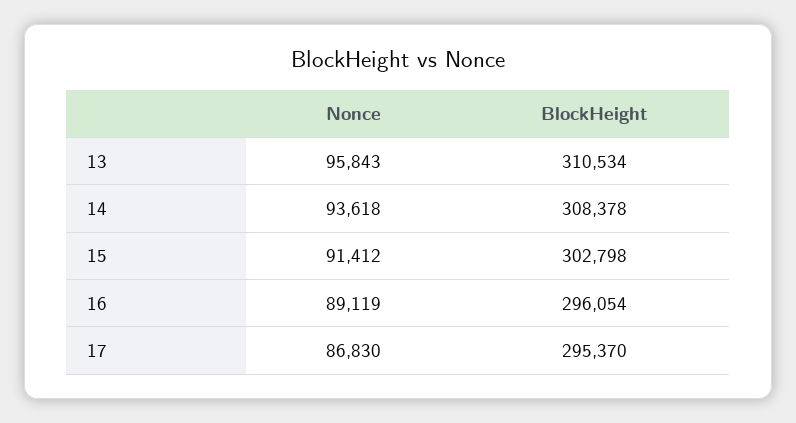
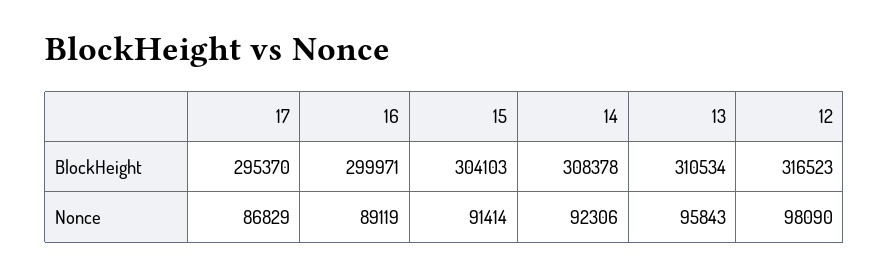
  {
    "Nonce": {
      "13": 95843,
-     "14": 93618,
+     "14": 92306,
-     "15": 91412,
+     "15": 91414,
      "16": 89119,
-     "17": 86830
+     "17": 86829,
+     "12": 98090
    },
    "BlockHeight": {
      "13": 310534,
      "14": 308378,
-     "15": 302798,
+     "15": 304103,
-     "16": 296054,
+     "16": 299971,
-     "17": 295370
+     "17": 295370,
+     "12": 316523
    }
  }

